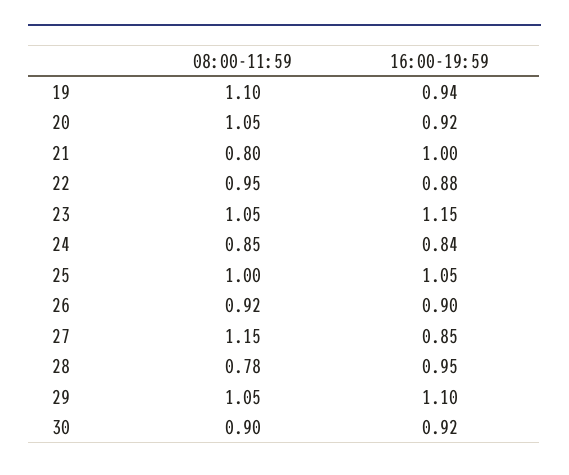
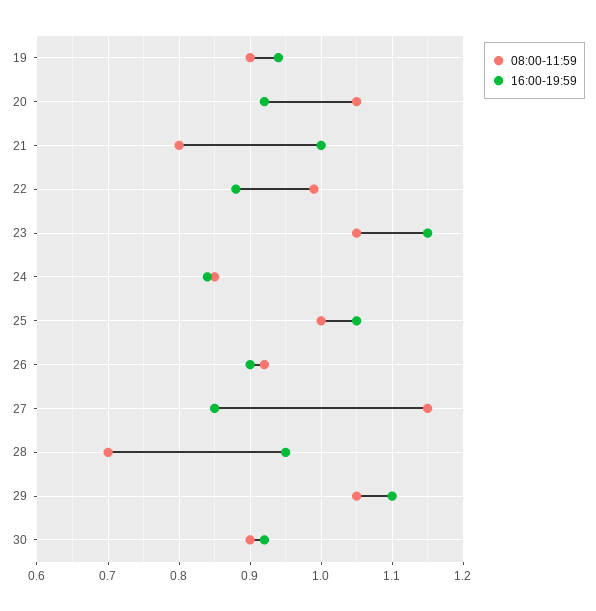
  {
    "08:00-11:59": {
-     "19": 1.1,
+     "19": 0.9,
      "20": 1.05,
      "21": 0.8,
-     "22": 0.95,
+     "22": 0.99,
      "23": 1.05,
      "24": 0.85,
      "25": 1,
      "26": 0.92,
      "27": 1.15,
-     "28": 0.78,
+     "28": 0.7,
      "29": 1.05,
      "30": 0.9
    },
    "16:00-19:59": {
      "19": 0.94,
      "20": 0.92,
      "21": 1,
      "22": 0.88,
      "23": 1.15,
      "24": 0.84,
      "25": 1.05,
      "26": 0.9,
      "27": 0.85,
      "28": 0.95,
      "29": 1.1,
      "30": 0.92
    }
  }

